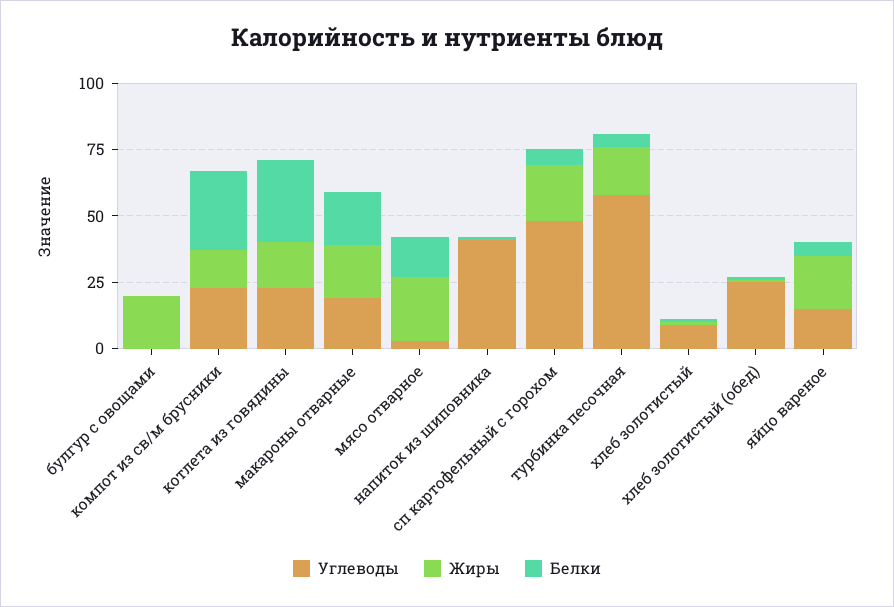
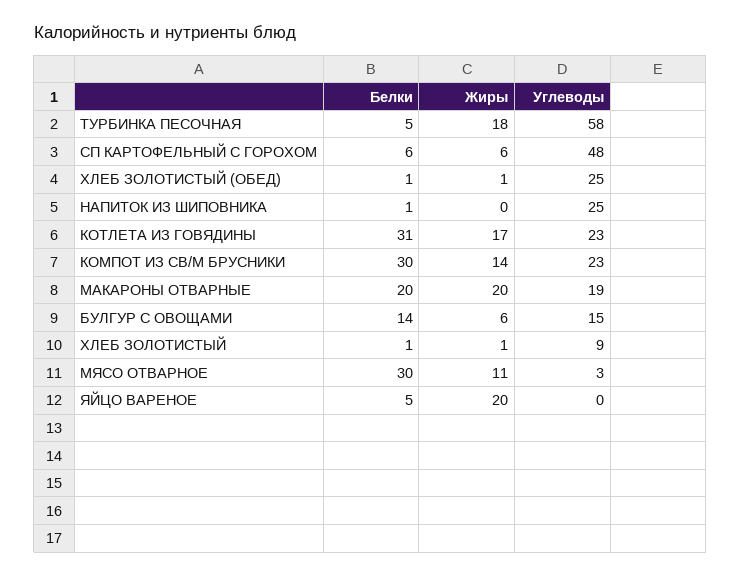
  {
    "Углеводы": {
-     "булгур с овощами": 0,
+     "булгур с овощами": 15,
      "компот из св/м брусники": 23,
      "котлета из говядины": 23,
      "макароны отварные": 19,
      "мясо отварное": 3,
-     "напиток из шиповника": 40,
+     "напиток из шиповника": 25,
      "сп картофельный с горохом": 48,
      "турбинка песочная": 58,
      "хлеб золотистый": 9,
      "хлеб золотистый (обед)": 25,
-     "яйцо вареное": 15
+     "яйцо вареное": 0
    },
    "Жиры": {
-     "булгур с овощами": 20,
+     "булгур с овощами": 6,
      "компот из св/м брусники": 14,
      "котлета из говядины": 17,
      "макароны отварные": 20,
-     "мясо отварное": 25,
+     "мясо отварное": 11,
      "напиток из шиповника": 0,
-     "сп картофельный с горохом": 20,
+     "сп картофельный с горохом": 6,
      "турбинка песочная": 18,
      "хлеб золотистый": 1,
      "хлеб золотистый (обед)": 1,
      "яйцо вареное": 20
    },
    "Белки": {
-     "булгур с овощами": 0,
+     "булгур с овощами": 14,
      "компот из св/м брусники": 30,
      "котлета из говядины": 31,
      "макароны отварные": 20,
-     "мясо отварное": 15,
+     "мясо отварное": 30,
      "напиток из шиповника": 1,
      "сп картофельный с горохом": 6,
      "турбинка песочная": 5,
      "хлеб золотистый": 1,
      "хлеб золотистый (обед)": 1,
      "яйцо вареное": 5
    }
  }

